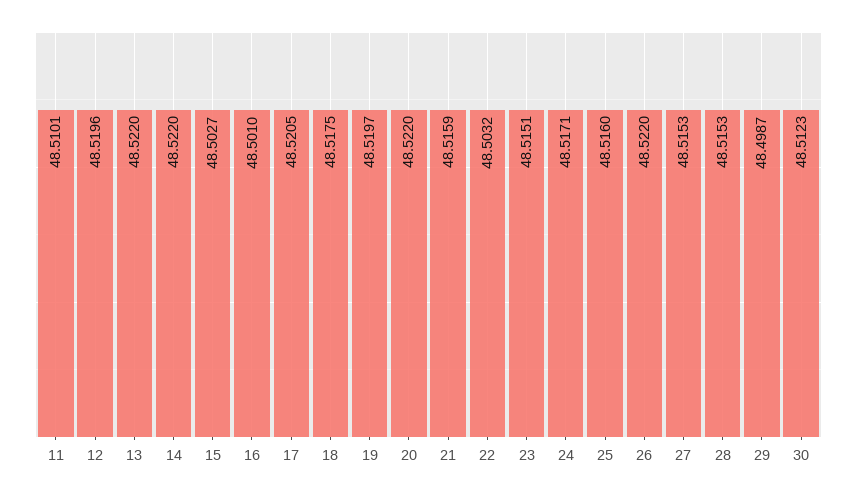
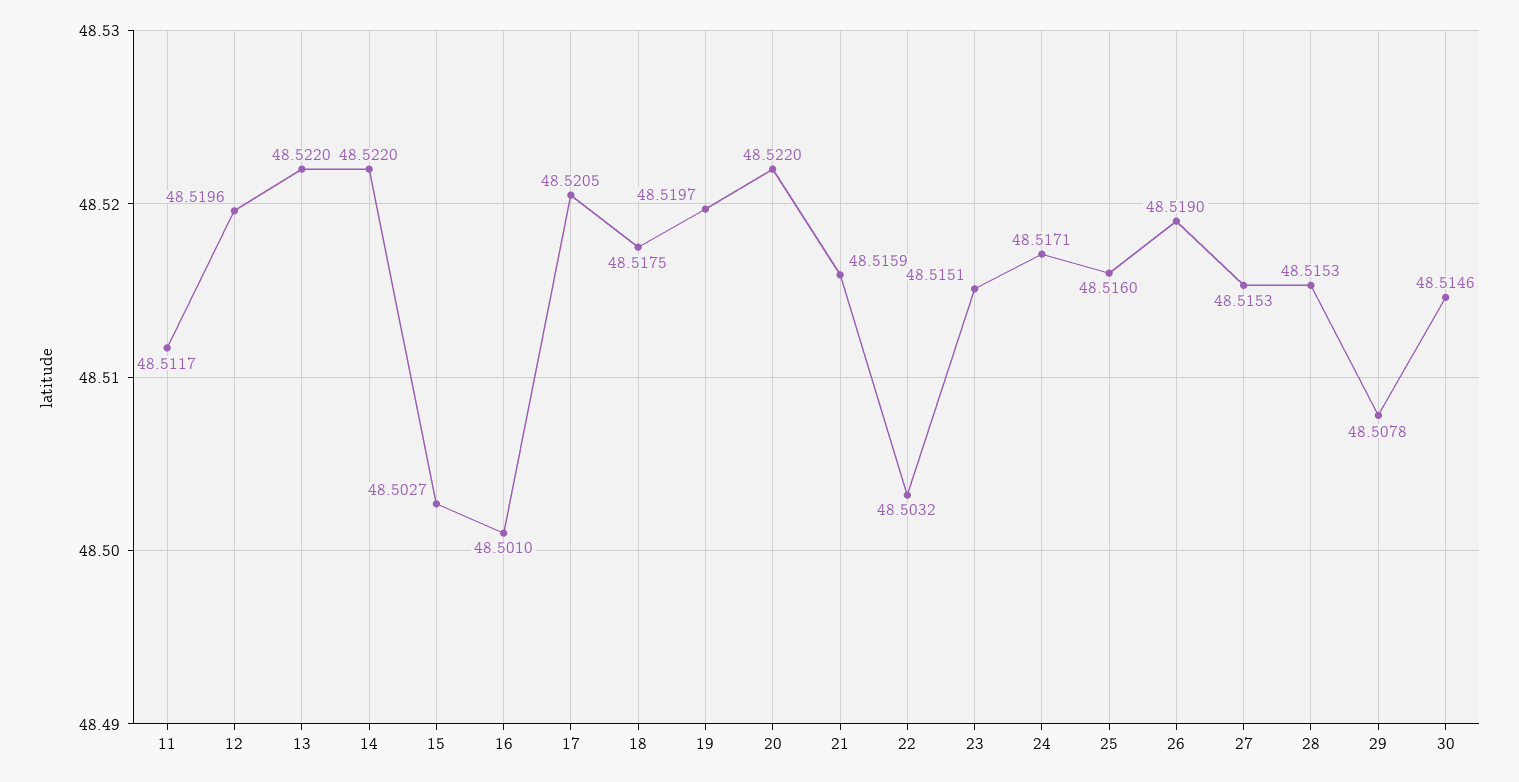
  {
-   "11": 48.5101,
+   "11": 48.5117,
    "12": 48.5196,
    "13": 48.522,
    "14": 48.522,
    "15": 48.5027,
    "16": 48.501,
    "17": 48.5205,
    "18": 48.5175,
    "19": 48.5197,
    "20": 48.522,
    "21": 48.5159,
    "22": 48.5032,
    "23": 48.5151,
    "24": 48.5171,
    "25": 48.516,
-   "26": 48.522,
+   "26": 48.519,
    "27": 48.5153,
    "28": 48.5153,
-   "29": 48.4987,
+   "29": 48.5078,
-   "30": 48.5123
+   "30": 48.5146
  }

